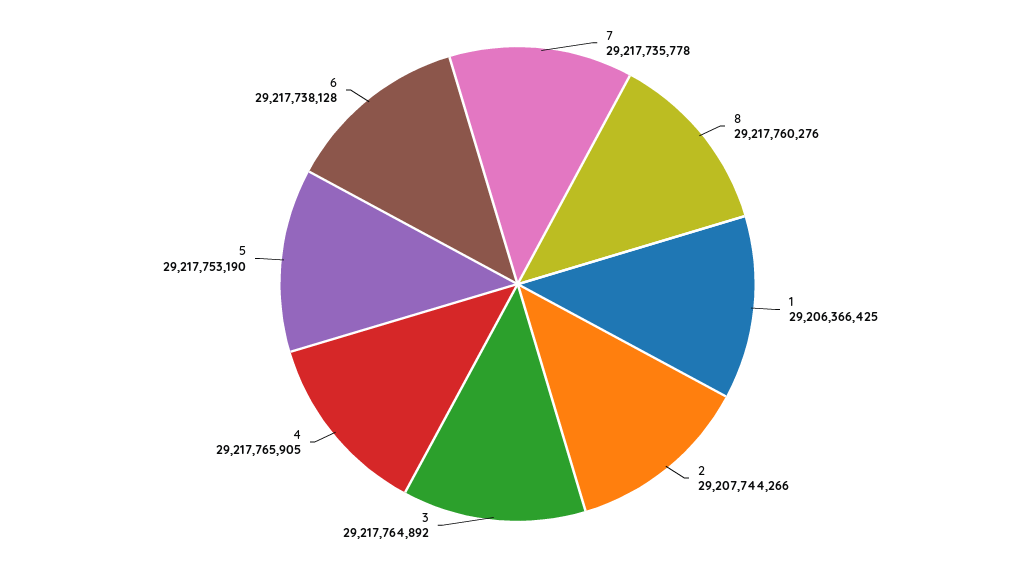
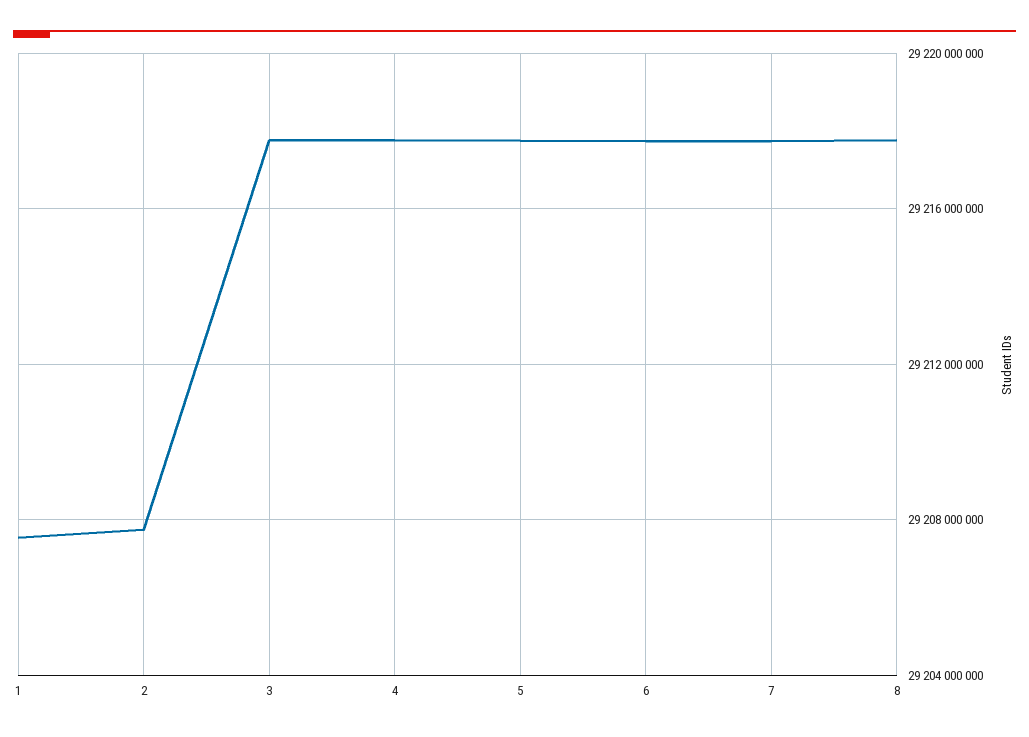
  {
    "7": 29217735778,
    "8": 29217760276,
-   "1": 29206366425,
+   "1": 29207500000,
    "2": 29207744266,
    "3": 29217764892,
    "4": 29217765905,
    "5": 29217753190,
    "6": 29217738128
  }

